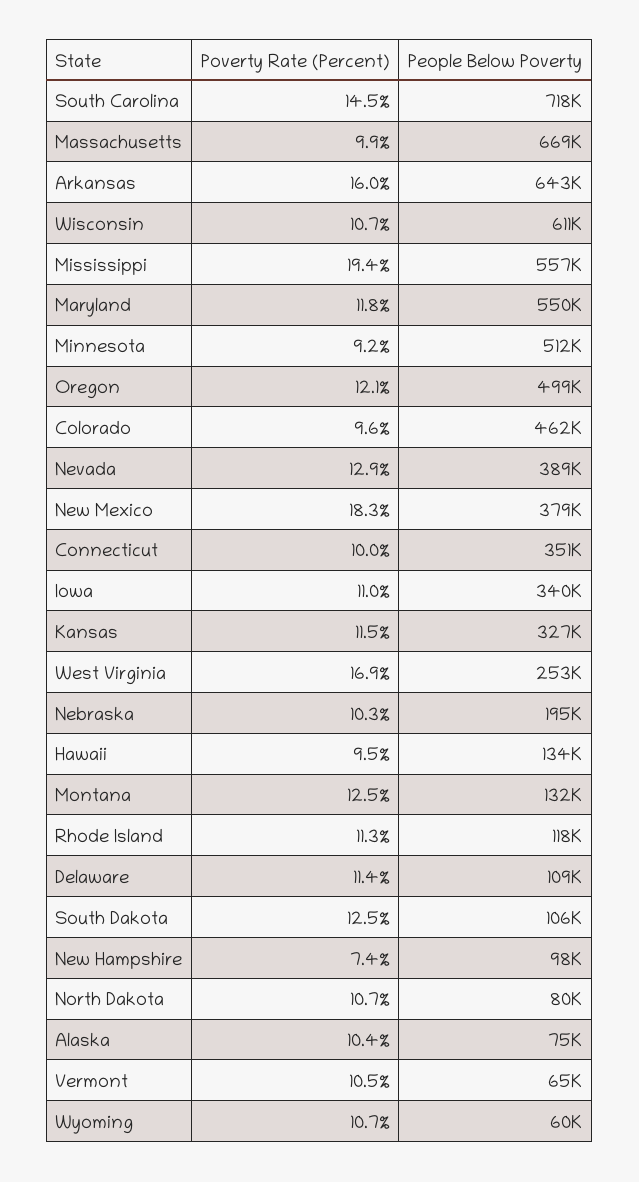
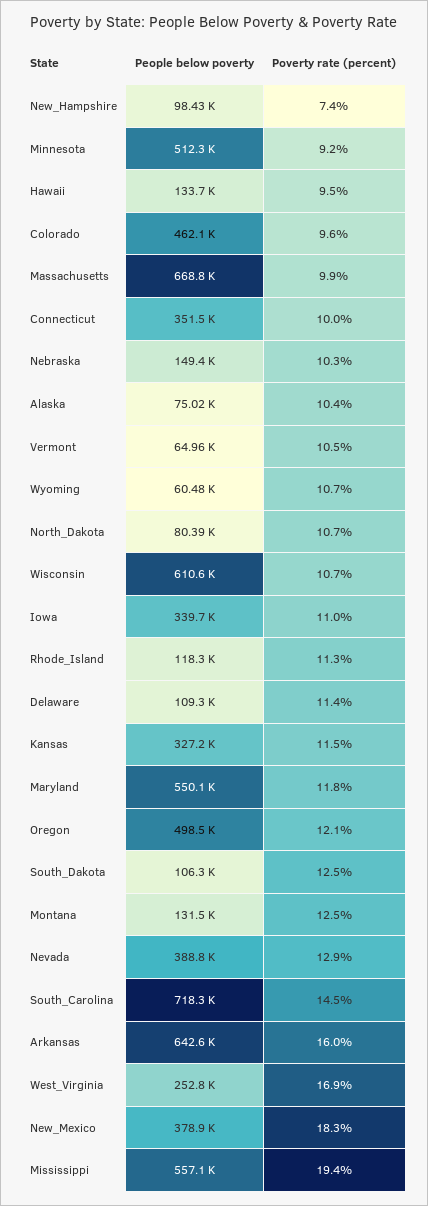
  {
    "Poverty Rate (Percent)": {
      "South Carolina": 14.5,
      "Massachusetts": 9.9,
      "Arkansas": 16,
      "Wisconsin": 10.7,
      "Mississippi": 19.4,
      "Maryland": 11.8,
      "Minnesota": 9.2,
      "Oregon": 12.1,
      "Colorado": 9.6,
      "Nevada": 12.9,
      "New Mexico": 18.3,
      "Connecticut": 10,
      "Iowa": 11,
      "Kansas": 11.5,
      "West Virginia": 16.9,
      "Nebraska": 10.3,
      "Hawaii": 9.5,
      "Montana": 12.5,
      "Rhode Island": 11.3,
      "Delaware": 11.4,
      "South Dakota": 12.5,
      "New Hampshire": 7.4,
      "North Dakota": 10.7,
      "Alaska": 10.4,
      "Vermont": 10.5,
      "Wyoming": 10.7
    },
    "People Below Poverty": {
      "South Carolina": 718300,
      "Massachusetts": 668800,
      "Arkansas": 642600,
      "Wisconsin": 610600,
      "Mississippi": 557100,
      "Maryland": 550100,
      "Minnesota": 512300,
      "Oregon": 498500,
      "Colorado": 462100,
      "Nevada": 388800,
      "New Mexico": 378900,
      "Connecticut": 351500,
      "Iowa": 339700,
      "Kansas": 327200,
      "West Virginia": 252800,
-     "Nebraska": 195000,
+     "Nebraska": 149400,
      "Hawaii": 133700,
      "Montana": 131500,
      "Rhode Island": 118300,
      "Delaware": 109300,
      "South Dakota": 106300,
      "New Hampshire": 98430,
      "North Dakota": 80390,
      "Alaska": 75020,
      "Vermont": 64960,
      "Wyoming": 60480
    }
  }

